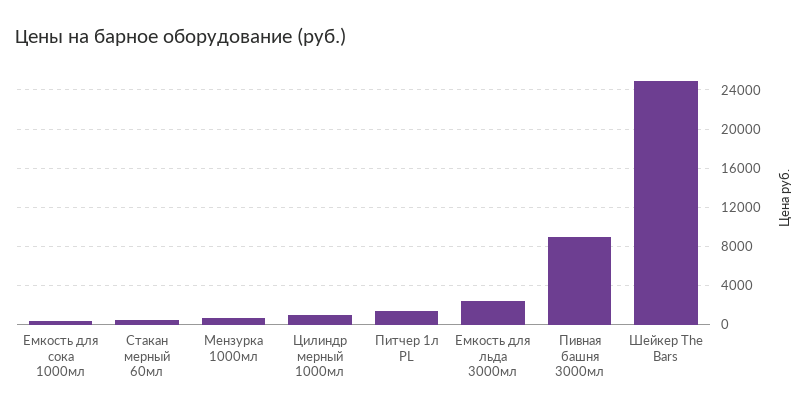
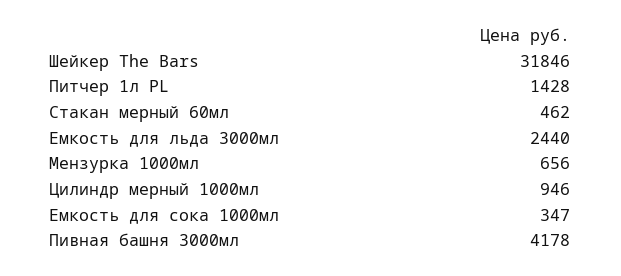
  {
    "Емкость для сока 1000мл": 347,
    "Стакан мерный 60мл": 462,
    "Мензурка 1000мл": 656,
    "Цилиндр мерный 1000мл": 946,
    "Питчер 1л PL": 1428,
    "Емкость для льда 3000мл": 2440,
-   "Пивная башня 3000мл": 9000,
+   "Пивная башня 3000мл": 4178,
-   "Шейкер The Bars": 25000
+   "Шейкер The Bars": 31846
  }

